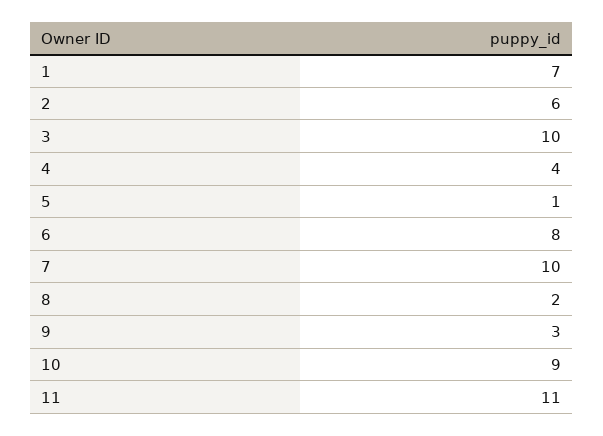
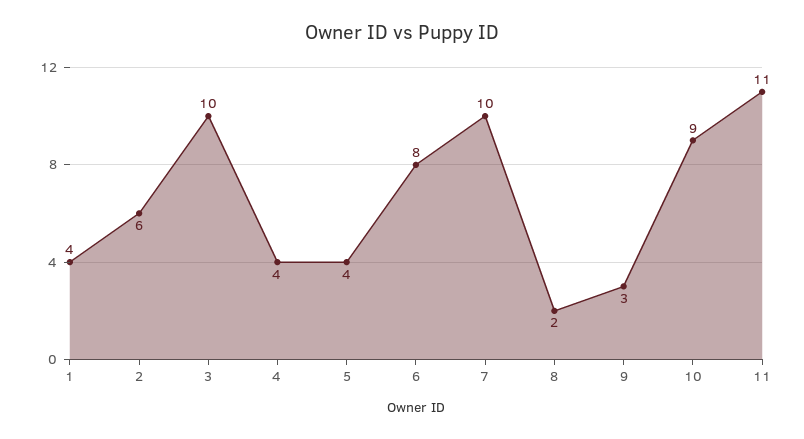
  {
-   "1": 7,
+   "1": 4,
    "2": 6,
    "3": 10,
    "4": 4,
-   "5": 1,
+   "5": 4,
    "6": 8,
    "7": 10,
    "8": 2,
    "9": 3,
    "10": 9,
    "11": 11
  }

